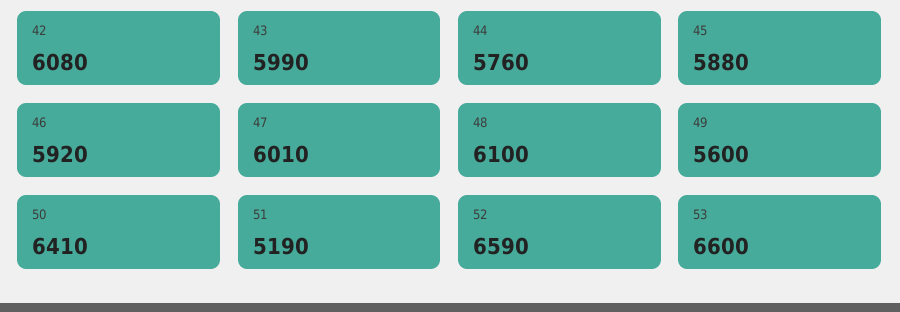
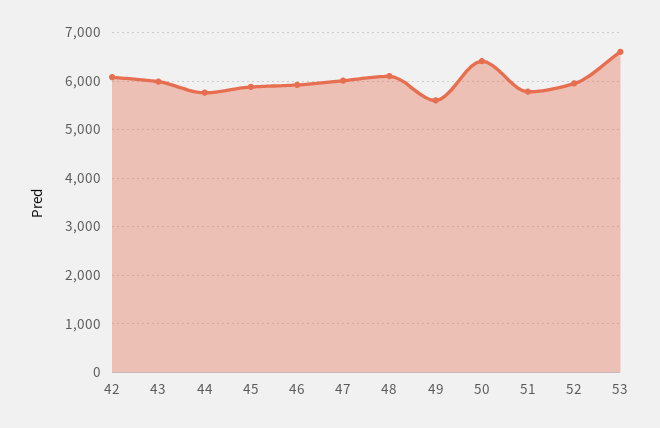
  {
    "42": 6080,
    "43": 5990,
    "44": 5760,
    "45": 5880,
    "46": 5920,
    "47": 6010,
    "48": 6100,
    "49": 5600,
    "50": 6410,
-   "51": 5190,
+   "51": 5800,
-   "52": 6590,
+   "52": 6000,
    "53": 6600
  }

